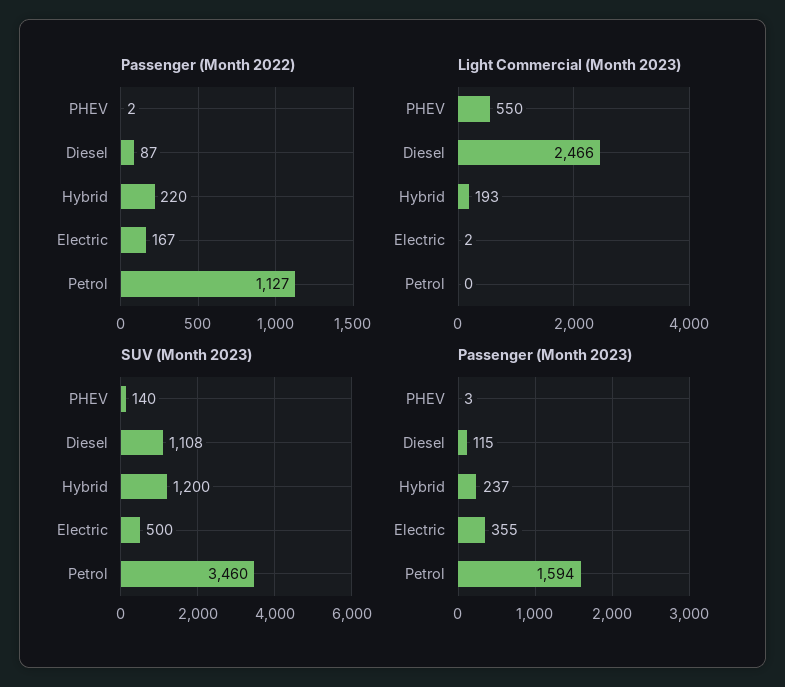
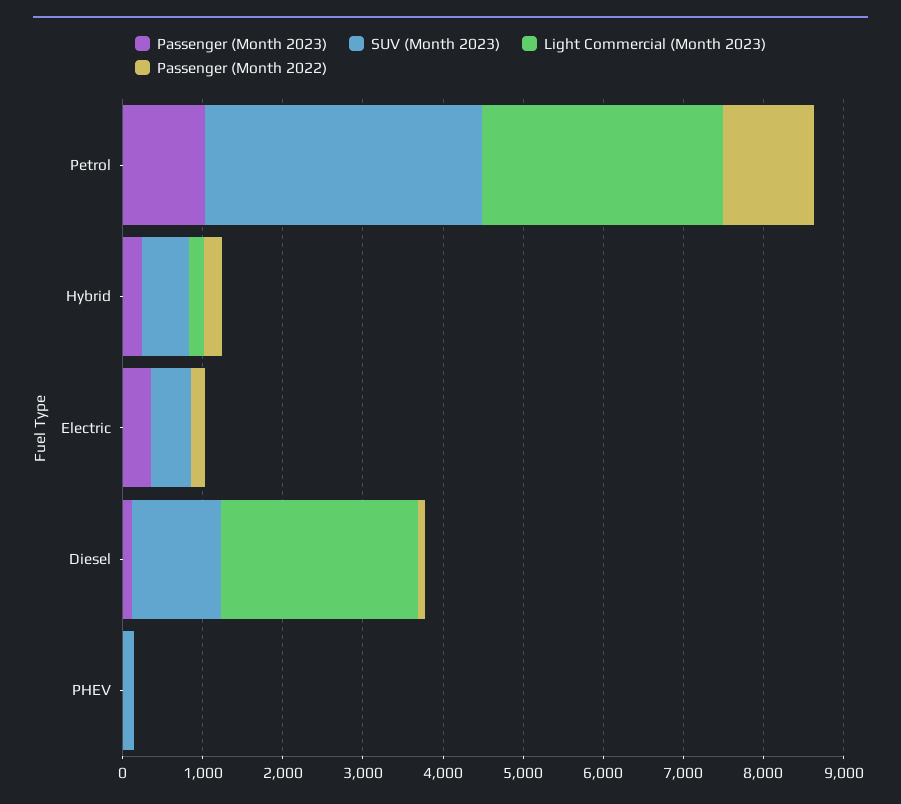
  {
    "Passenger (Month 2022)": {
      "PHEV": 2,
      "Diesel": 87,
      "Hybrid": 220,
      "Electric": 167,
      "Petrol": 1127
    },
    "Light Commercial (Month 2023)": {
-     "PHEV": 550,
+     "PHEV": 0,
      "Diesel": 2466,
      "Hybrid": 193,
      "Electric": 2,
-     "Petrol": 0
+     "Petrol": 3000
    },
    "SUV (Month 2023)": {
      "PHEV": 140,
      "Diesel": 1108,
-     "Hybrid": 1200,
+     "Hybrid": 600,
      "Electric": 500,
      "Petrol": 3460
    },
    "Passenger (Month 2023)": {
      "PHEV": 3,
      "Diesel": 115,
      "Hybrid": 237,
      "Electric": 355,
-     "Petrol": 1594
+     "Petrol": 1000
    }
  }

